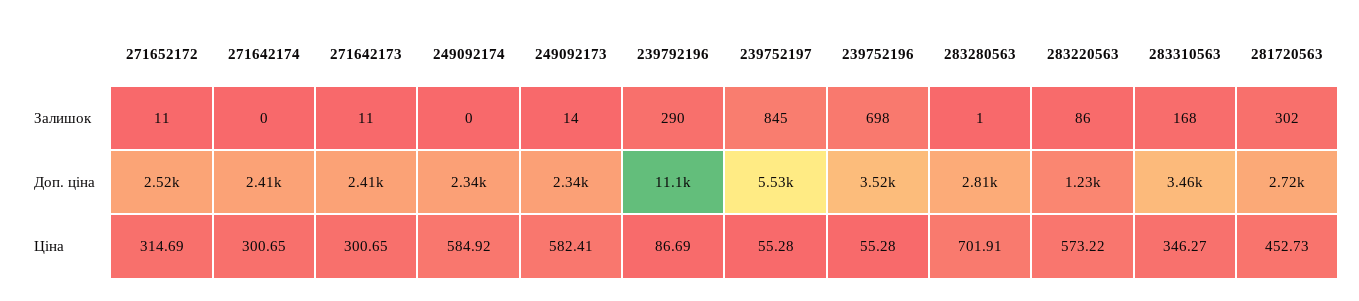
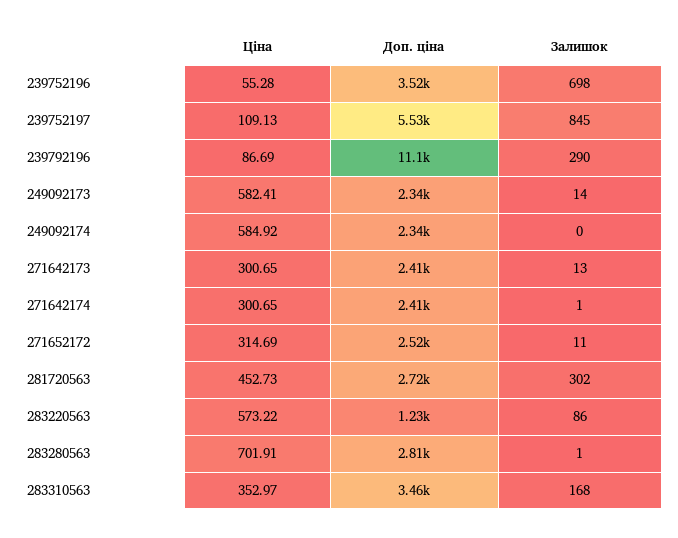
  {
    "271652172": {
      "Залишок": 11,
      "Доп. ціна": 2520,
      "Ціна": 314.69
    },
    "271642174": {
-     "Залишок": 0,
+     "Залишок": 1,
      "Доп. ціна": 2410,
      "Ціна": 300.65
    },
    "271642173": {
-     "Залишок": 11,
+     "Залишок": 13,
      "Доп. ціна": 2410,
      "Ціна": 300.65
    },
    "249092174": {
      "Залишок": 0,
      "Доп. ціна": 2340,
      "Ціна": 584.92
    },
    "249092173": {
      "Залишок": 14,
      "Доп. ціна": 2340,
      "Ціна": 582.41
    },
    "239792196": {
      "Залишок": 290,
      "Доп. ціна": 11100,
      "Ціна": 86.69
    },
    "239752197": {
      "Залишок": 845,
      "Доп. ціна": 5530,
-     "Ціна": 55.28
+     "Ціна": 109.13
    },
    "239752196": {
      "Залишок": 698,
      "Доп. ціна": 3520,
      "Ціна": 55.28
    },
    "283280563": {
      "Залишок": 1,
      "Доп. ціна": 2810,
      "Ціна": 701.91
    },
    "283220563": {
      "Залишок": 86,
      "Доп. ціна": 1230,
      "Ціна": 573.22
    },
    "283310563": {
      "Залишок": 168,
      "Доп. ціна": 3460,
-     "Ціна": 346.27
+     "Ціна": 352.97
    },
    "281720563": {
      "Залишок": 302,
      "Доп. ціна": 2720,
      "Ціна": 452.73
    }
  }

